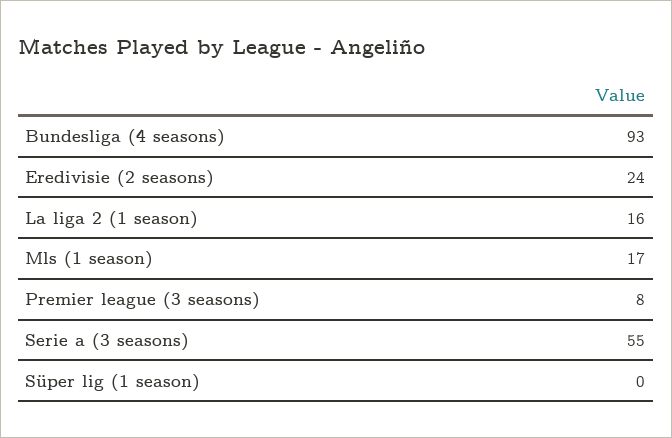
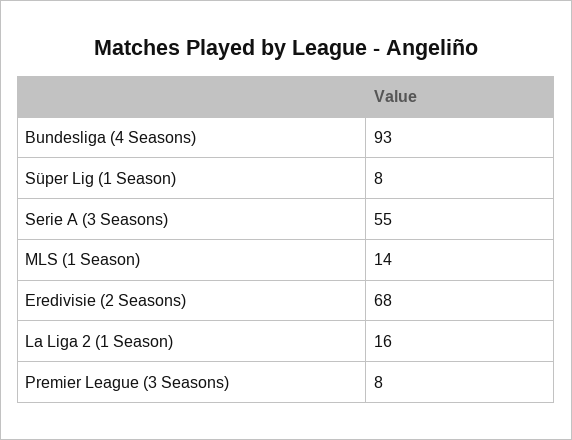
  {
    "Bundesliga (4 seasons)": 93,
-   "Eredivisie (2 seasons)": 24,
+   "Eredivisie (2 seasons)": 68,
    "La liga 2 (1 season)": 16,
-   "Mls (1 season)": 17,
+   "Mls (1 season)": 14,
    "Premier league (3 seasons)": 8,
    "Serie a (3 seasons)": 55,
-   "Süper lig (1 season)": 0
+   "Süper lig (1 season)": 8
  }

